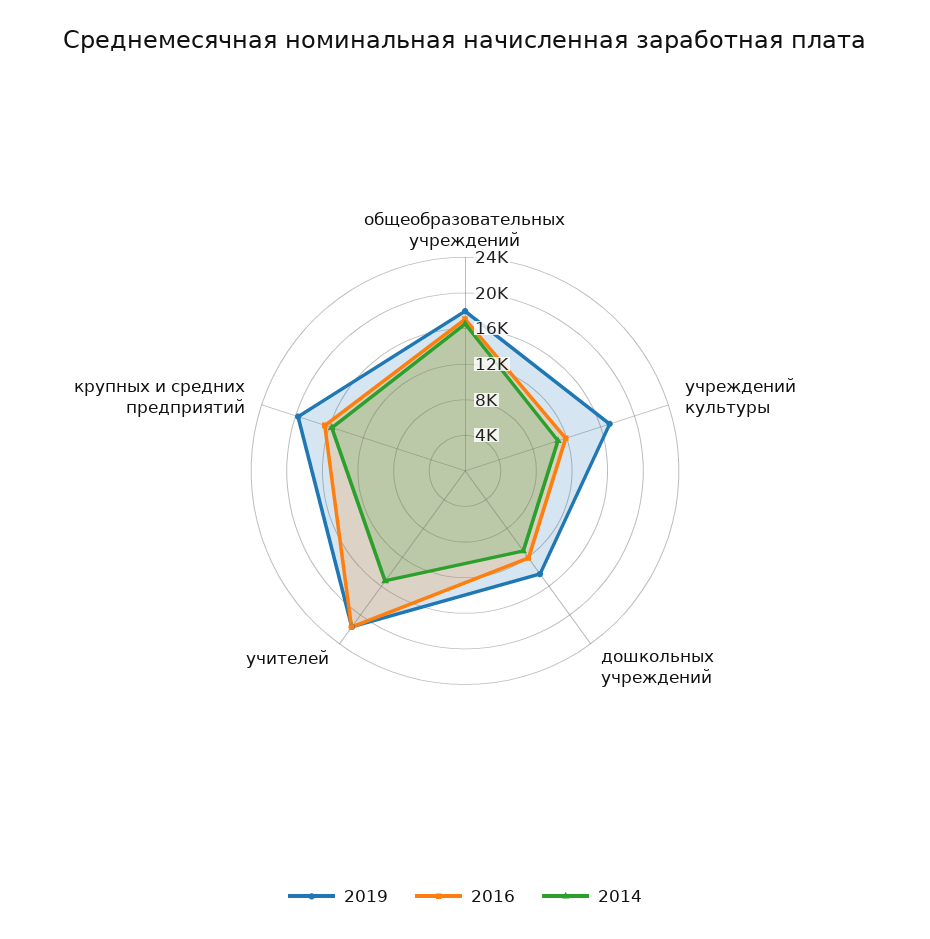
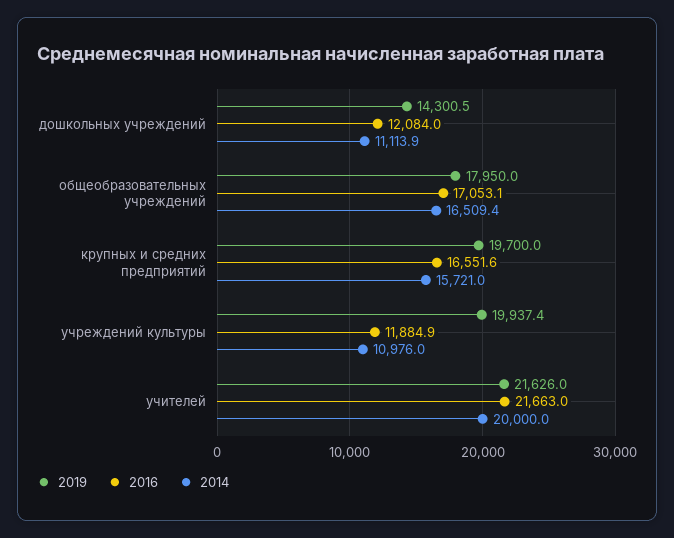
  {
    "2019": {
      "общеобразовательных учреждений": 17950,
-     "учреждений культуры": 17000,
+     "учреждений культуры": 19937.4,
      "дошкольных учреждений": 14300.5,
      "учителей": 21626,
      "крупных и средних предприятий": 19700
    },
    "2016": {
      "общеобразовательных учреждений": 17053.1,
      "учреждений культуры": 11884.9,
      "дошкольных учреждений": 12084,
      "учителей": 21663,
      "крупных и средних предприятий": 16551.6
    },
    "2014": {
      "общеобразовательных учреждений": 16509.4,
      "учреждений культуры": 10976,
      "дошкольных учреждений": 11113.9,
-     "учителей": 15000,
+     "учителей": 20000,
      "крупных и средних предприятий": 15721
    }
  }

